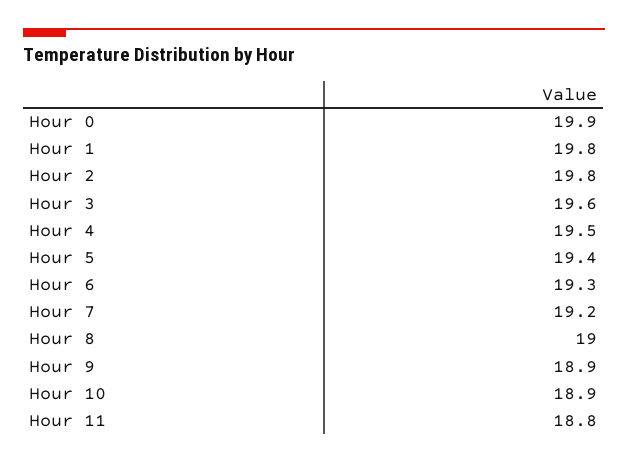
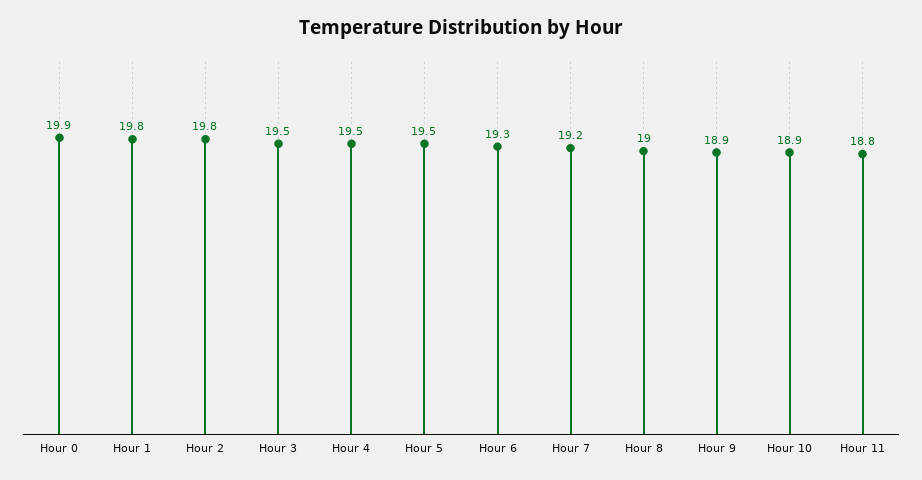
  {
    "Hour 0": 19.9,
    "Hour 1": 19.8,
    "Hour 2": 19.8,
-   "Hour 3": 19.6,
+   "Hour 3": 19.5,
    "Hour 4": 19.5,
-   "Hour 5": 19.4,
+   "Hour 5": 19.5,
    "Hour 6": 19.3,
    "Hour 7": 19.2,
    "Hour 8": 19,
    "Hour 9": 18.9,
    "Hour 10": 18.9,
    "Hour 11": 18.8
  }

